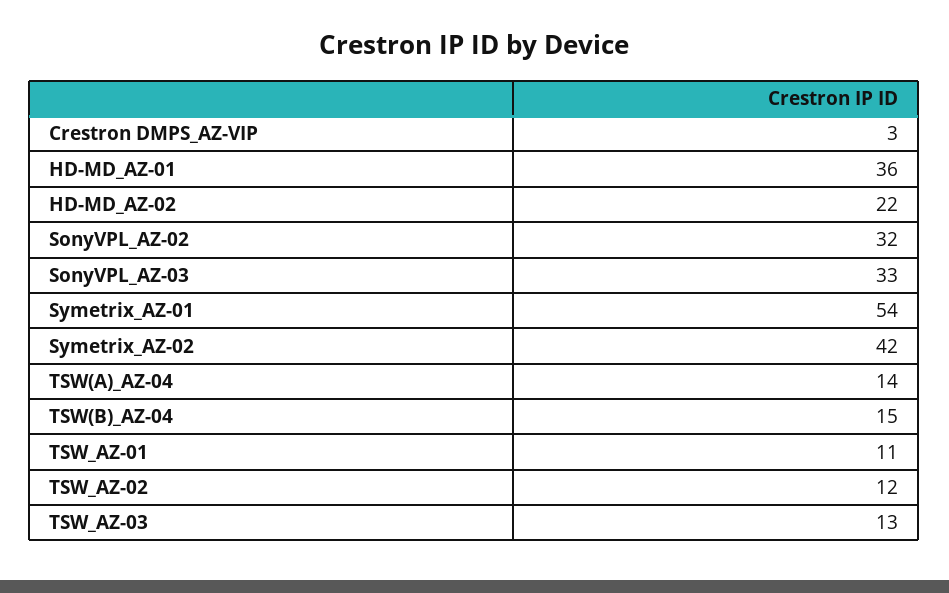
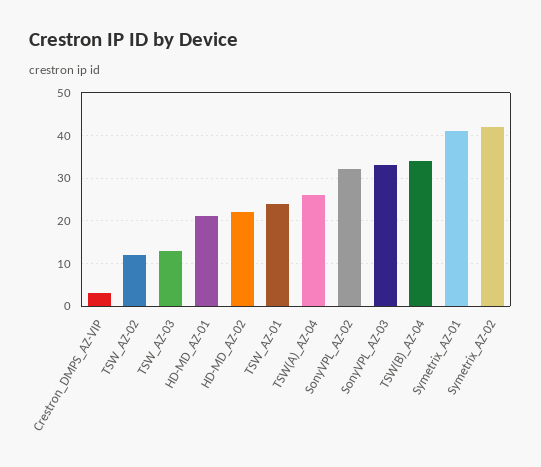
  {
    "Crestron DMPS_AZ-VIP": 3,
-   "HD-MD_AZ-01": 36,
+   "HD-MD_AZ-01": 20,
    "HD-MD_AZ-02": 22,
    "SonyVPL_AZ-02": 32,
    "SonyVPL_AZ-03": 33,
-   "Symetrix_AZ-01": 54,
+   "Symetrix_AZ-01": 40,
    "Symetrix_AZ-02": 42,
-   "TSW(A)_AZ-04": 14,
+   "TSW(A)_AZ-04": 25,
-   "TSW(B)_AZ-04": 15,
+   "TSW(B)_AZ-04": 35,
-   "TSW_AZ-01": 11,
+   "TSW_AZ-01": 25,
    "TSW_AZ-02": 12,
    "TSW_AZ-03": 13
  }

